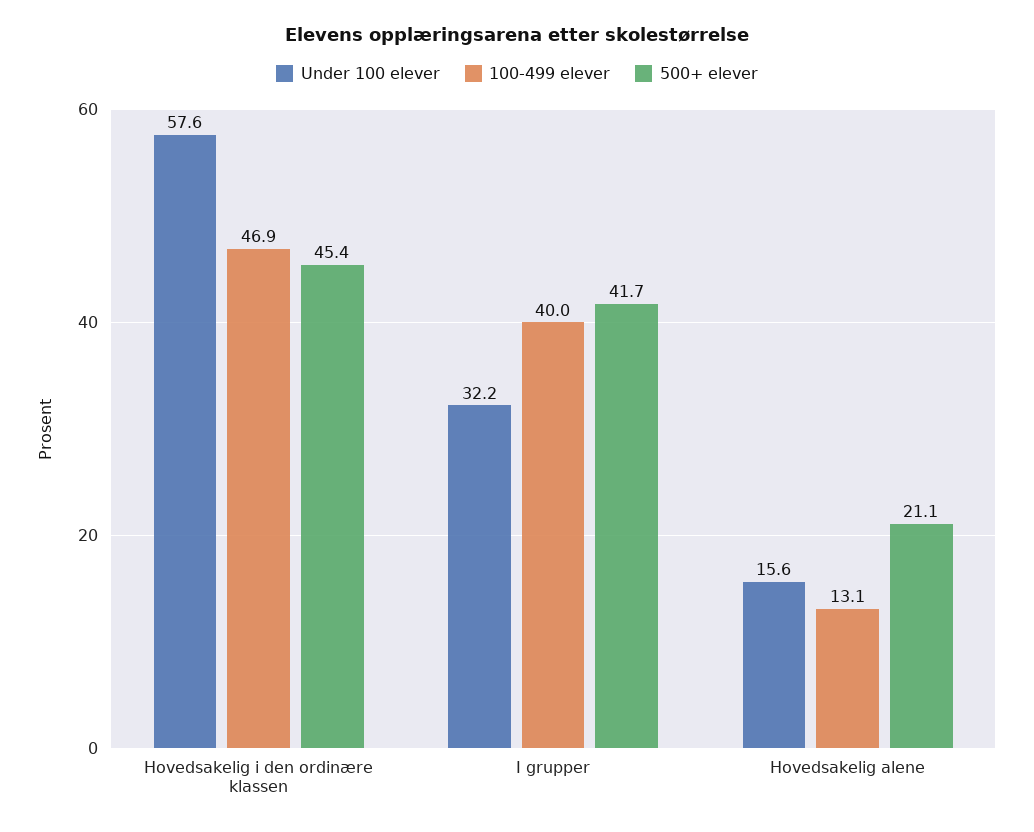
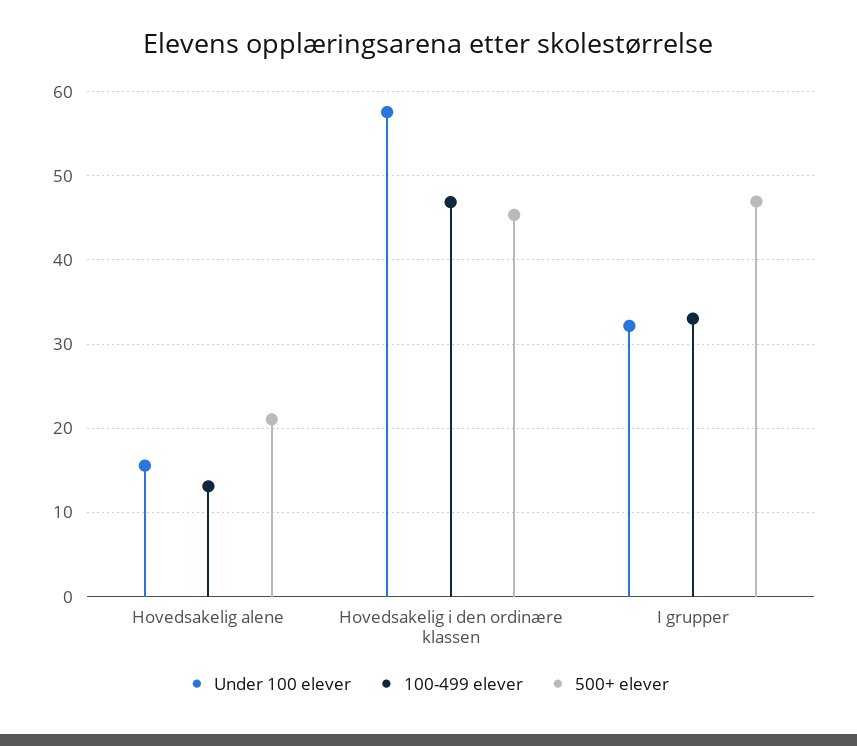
  {
    "Under 100 elever": {
      "Hovedsakelig i den ordinære klassen": 57.6,
      "I grupper": 32.2,
      "Hovedsakelig alene": 15.6
    },
    "100-499 elever": {
      "Hovedsakelig i den ordinære klassen": 46.9,
-     "I grupper": 40,
+     "I grupper": 33,
      "Hovedsakelig alene": 13.1
    },
    "500+ elever": {
      "Hovedsakelig i den ordinære klassen": 45.4,
-     "I grupper": 41.7,
+     "I grupper": 47,
      "Hovedsakelig alene": 21.1
    }
  }

